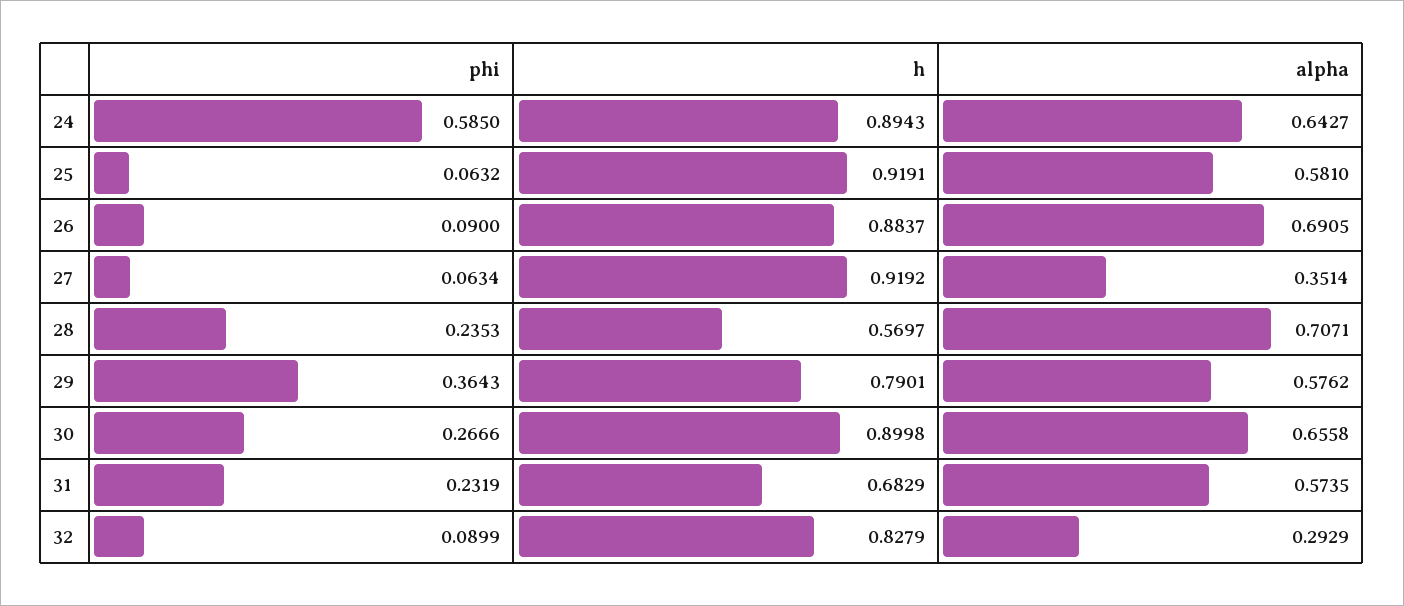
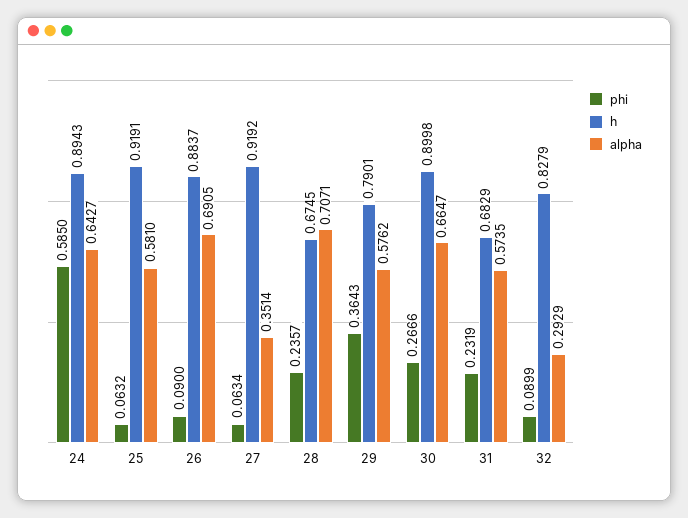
  {
    "phi": {
      "24": 0.585,
      "25": 0.0632,
      "26": 0.09,
      "27": 0.0634,
-     "28": 0.2353,
+     "28": 0.2357,
      "29": 0.3643,
      "30": 0.2666,
      "31": 0.2319,
      "32": 0.0899
    },
    "h": {
      "24": 0.8943,
      "25": 0.9191,
      "26": 0.8837,
      "27": 0.9192,
-     "28": 0.5697,
+     "28": 0.6745,
      "29": 0.7901,
      "30": 0.8998,
      "31": 0.6829,
      "32": 0.8279
    },
    "alpha": {
      "24": 0.6427,
      "25": 0.581,
      "26": 0.6905,
      "27": 0.3514,
      "28": 0.7071,
      "29": 0.5762,
-     "30": 0.6558,
+     "30": 0.6647,
      "31": 0.5735,
      "32": 0.2929
    }
  }

